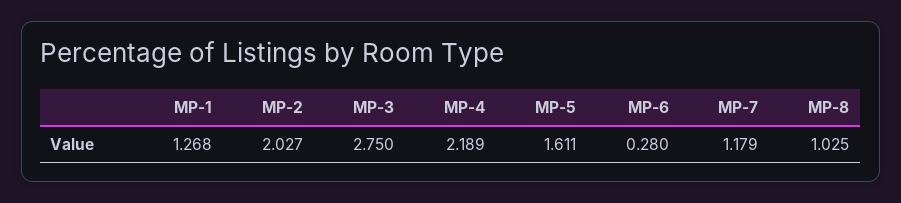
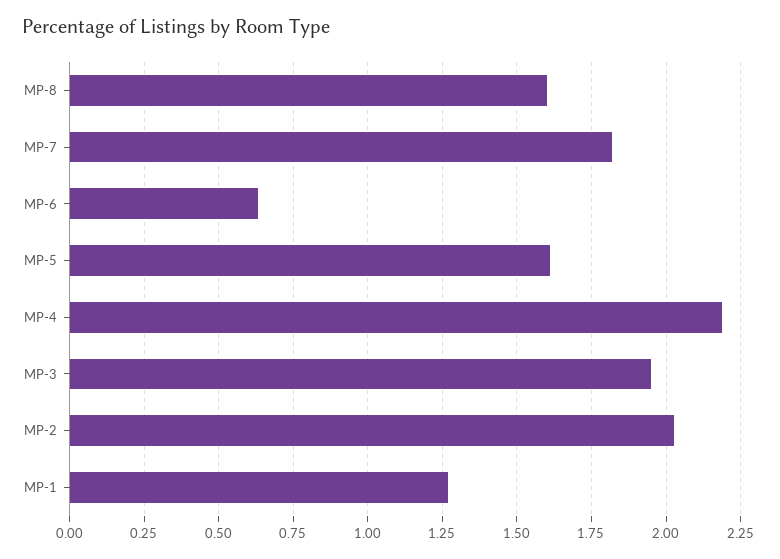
  {
    "MP-1": 1.268,
    "MP-2": 2.027,
-   "MP-3": 2.75,
+   "MP-3": 1.95,
    "MP-4": 2.189,
    "MP-5": 1.611,
-   "MP-6": 0.28,
+   "MP-6": 0.625,
-   "MP-7": 1.179,
+   "MP-7": 1.825,
-   "MP-8": 1.025
+   "MP-8": 1.6
  }

